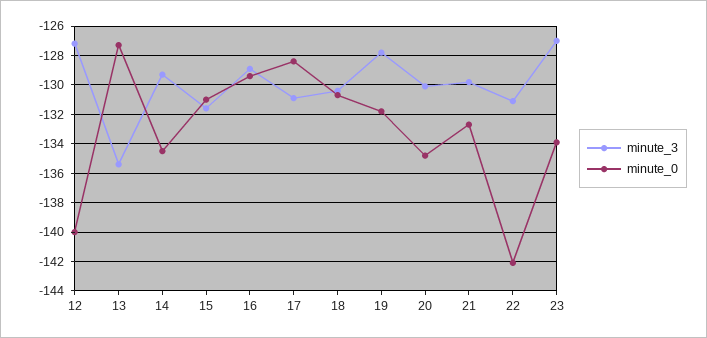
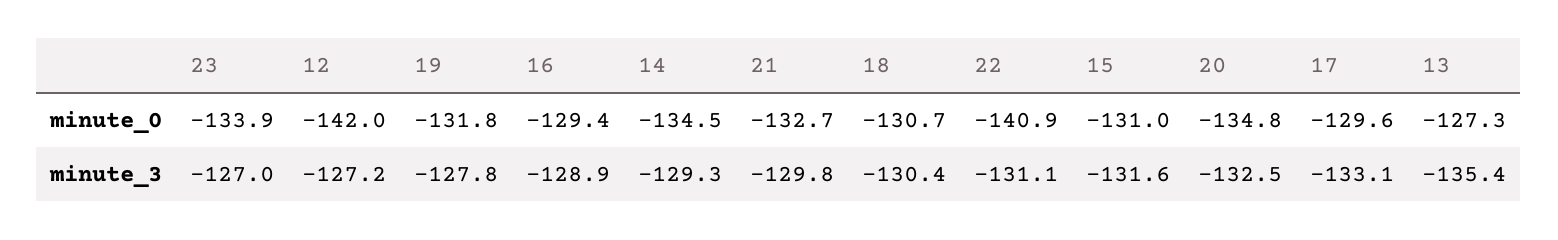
  {
    "minute_3": {
      "12": -127.2,
      "13": -135.4,
      "14": -129.3,
      "15": -131.6,
      "16": -128.9,
-     "17": -131,
+     "17": -133.1,
      "18": -130.4,
      "19": -127.8,
-     "20": -130,
+     "20": -132.5,
      "21": -129.8,
      "22": -131.1,
      "23": -127
    },
    "minute_0": {
-     "12": -140,
+     "12": -142,
      "13": -127.3,
      "14": -134.5,
      "15": -131,
      "16": -129.4,
-     "17": -128.5,
+     "17": -129.6,
      "18": -130.7,
      "19": -131.8,
      "20": -134.8,
      "21": -132.7,
-     "22": -142,
+     "22": -140.9,
      "23": -133.9
    }
  }

